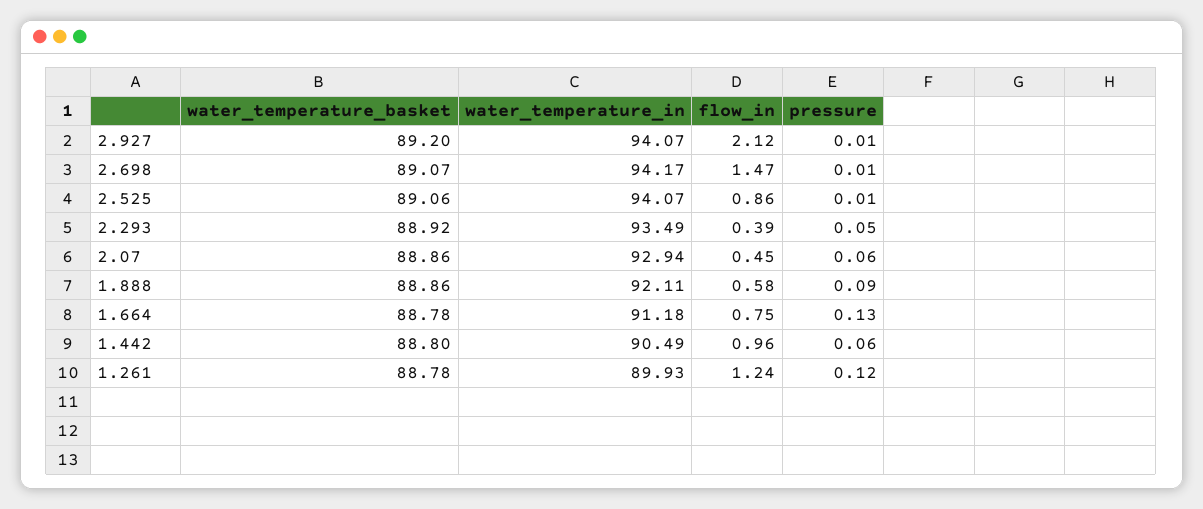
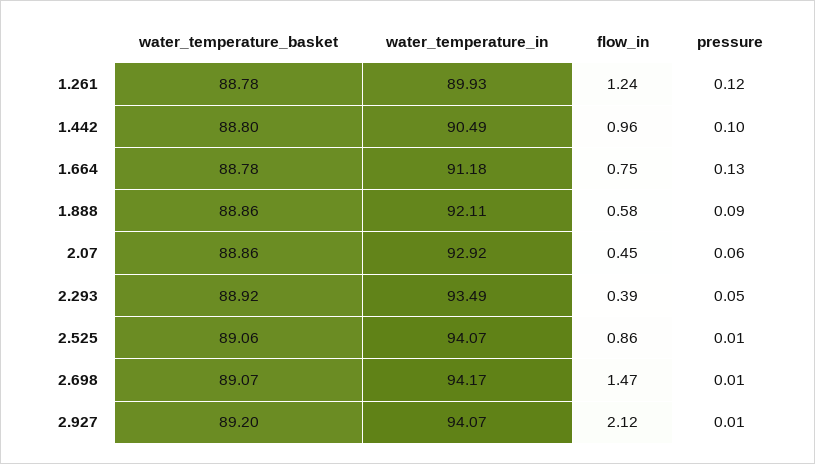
  {
    "water_temperature_basket": {
      "2.927": 89.2,
      "2.698": 89.07,
      "2.525": 89.06,
      "2.293": 88.92,
      "2.07": 88.86,
      "1.888": 88.86,
      "1.664": 88.78,
      "1.442": 88.8,
      "1.261": 88.78
    },
    "water_temperature_in": {
      "2.927": 94.07,
      "2.698": 94.17,
      "2.525": 94.07,
      "2.293": 93.49,
-     "2.07": 92.94,
+     "2.07": 92.92,
      "1.888": 92.11,
      "1.664": 91.18,
      "1.442": 90.49,
      "1.261": 89.93
    },
    "flow_in": {
      "2.927": 2.12,
      "2.698": 1.47,
      "2.525": 0.86,
      "2.293": 0.39,
      "2.07": 0.45,
      "1.888": 0.58,
      "1.664": 0.75,
      "1.442": 0.96,
      "1.261": 1.24
    },
    "pressure": {
      "2.927": 0.01,
      "2.698": 0.01,
      "2.525": 0.01,
      "2.293": 0.05,
      "2.07": 0.06,
      "1.888": 0.09,
      "1.664": 0.13,
-     "1.442": 0.06,
+     "1.442": 0.1,
      "1.261": 0.12
    }
  }

